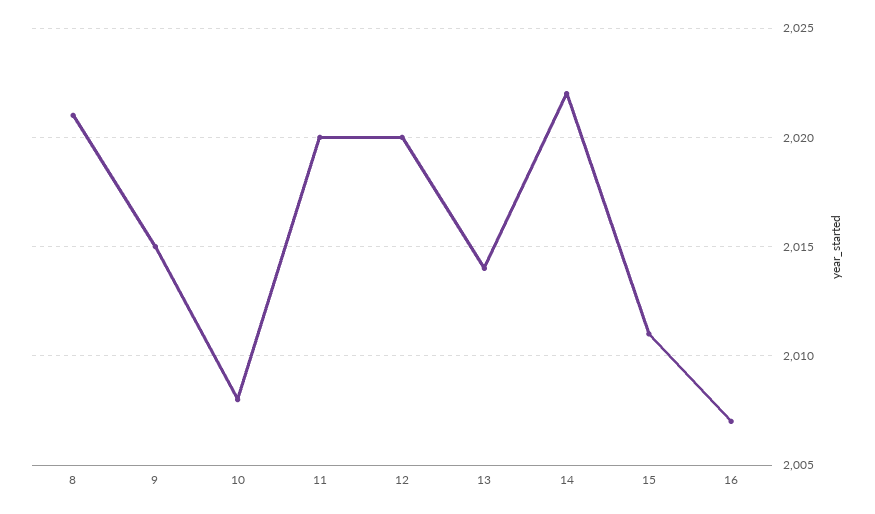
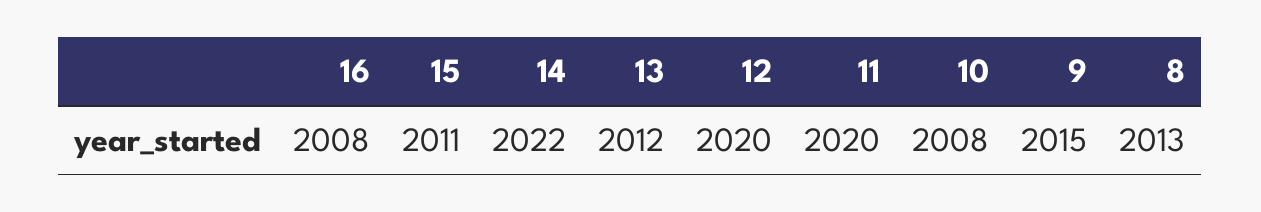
  {
-   "8": 2021,
+   "8": 2013,
    "9": 2015,
    "10": 2008,
    "11": 2020,
    "12": 2020,
-   "13": 2014,
+   "13": 2012,
    "14": 2022,
    "15": 2011,
-   "16": 2007
+   "16": 2008
  }

